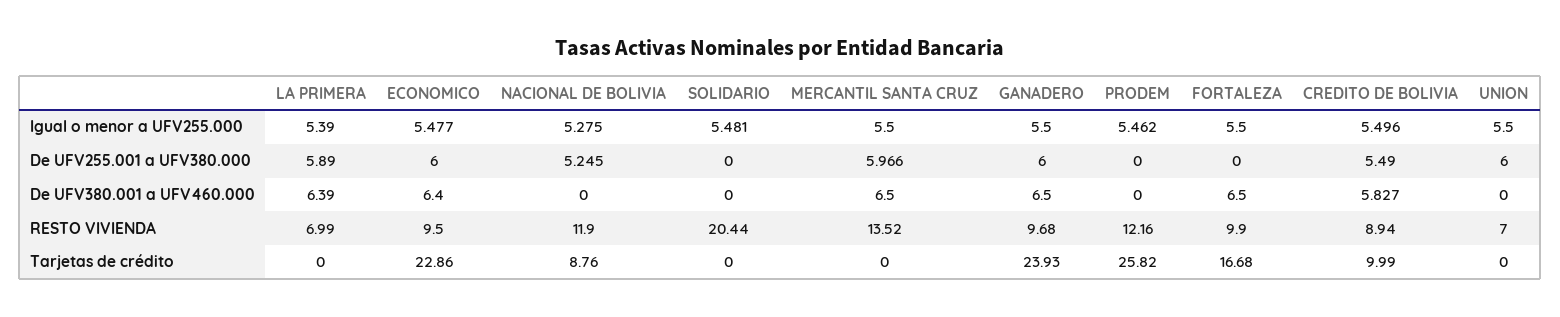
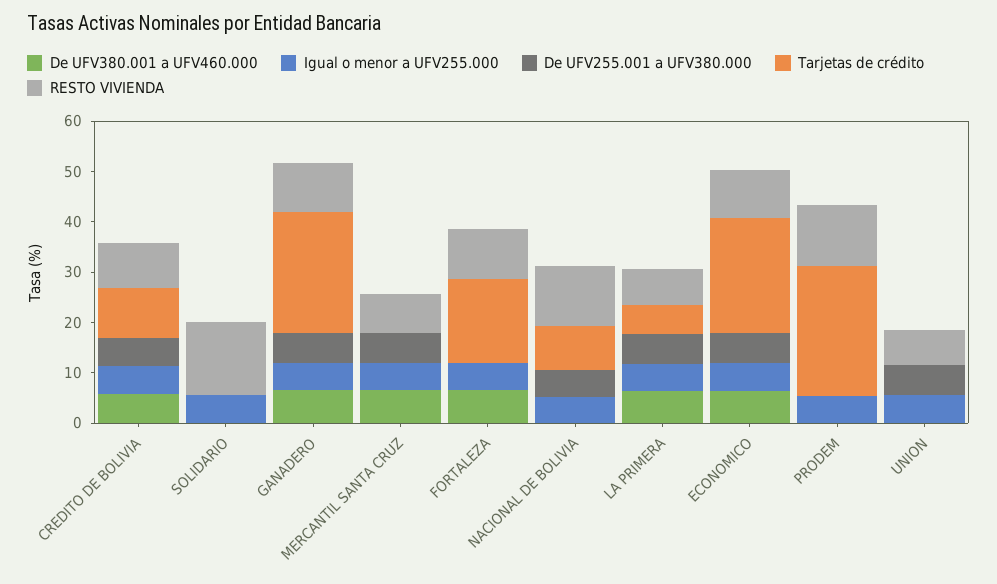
  {
    "Igual o menor a UFV255.000": {
      "LA PRIMERA": 5.39,
      "ECONOMICO": 5.477,
      "NACIONAL DE BOLIVIA": 5.275,
      "SOLIDARIO": 5.481,
      "MERCANTIL SANTA CRUZ": 5.5,
      "GANADERO": 5.5,
      "PRODEM": 5.462,
      "FORTALEZA": 5.5,
      "CREDITO DE BOLIVIA": 5.496,
      "UNION": 5.5
    },
    "De UFV255.001 a UFV380.000": {
      "LA PRIMERA": 5.89,
      "ECONOMICO": 6,
      "NACIONAL DE BOLIVIA": 5.245,
      "SOLIDARIO": 0,
      "MERCANTIL SANTA CRUZ": 5.966,
      "GANADERO": 6,
      "PRODEM": 0,
      "FORTALEZA": 0,
      "CREDITO DE BOLIVIA": 5.49,
      "UNION": 6
    },
    "De UFV380.001 a UFV460.000": {
      "LA PRIMERA": 6.39,
      "ECONOMICO": 6.4,
      "NACIONAL DE BOLIVIA": 0,
      "SOLIDARIO": 0,
      "MERCANTIL SANTA CRUZ": 6.5,
      "GANADERO": 6.5,
      "PRODEM": 0,
      "FORTALEZA": 6.5,
      "CREDITO DE BOLIVIA": 5.827,
      "UNION": 0
    },
    "RESTO VIVIENDA": {
      "LA PRIMERA": 6.99,
      "ECONOMICO": 9.5,
      "NACIONAL DE BOLIVIA": 11.9,
-     "SOLIDARIO": 20.44,
+     "SOLIDARIO": 14,
-     "MERCANTIL SANTA CRUZ": 13.52,
+     "MERCANTIL SANTA CRUZ": 8,
      "GANADERO": 9.68,
      "PRODEM": 12.16,
      "FORTALEZA": 9.9,
      "CREDITO DE BOLIVIA": 8.94,
      "UNION": 7
    },
    "Tarjetas de crédito": {
-     "LA PRIMERA": 0,
+     "LA PRIMERA": 6,
      "ECONOMICO": 22.86,
      "NACIONAL DE BOLIVIA": 8.76,
      "SOLIDARIO": 0,
      "MERCANTIL SANTA CRUZ": 0,
      "GANADERO": 23.93,
      "PRODEM": 25.82,
      "FORTALEZA": 16.68,
      "CREDITO DE BOLIVIA": 9.99,
      "UNION": 0
    }
  }

